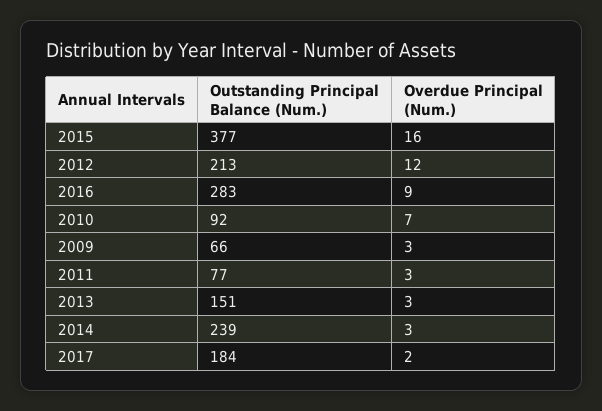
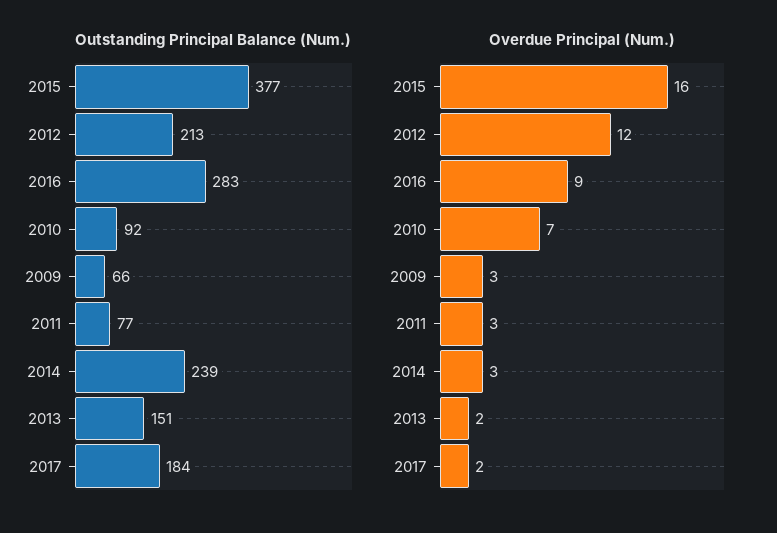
  {
    "Outstanding Principal Balance (Num.)": {
      "2015": 377,
      "2012": 213,
      "2016": 283,
      "2010": 92,
      "2009": 66,
      "2011": 77,
      "2013": 151,
      "2014": 239,
      "2017": 184
    },
    "Overdue Principal (Num.)": {
      "2015": 16,
      "2012": 12,
      "2016": 9,
      "2010": 7,
      "2009": 3,
      "2011": 3,
-     "2013": 3,
+     "2013": 2,
      "2014": 3,
      "2017": 2
    }
  }

